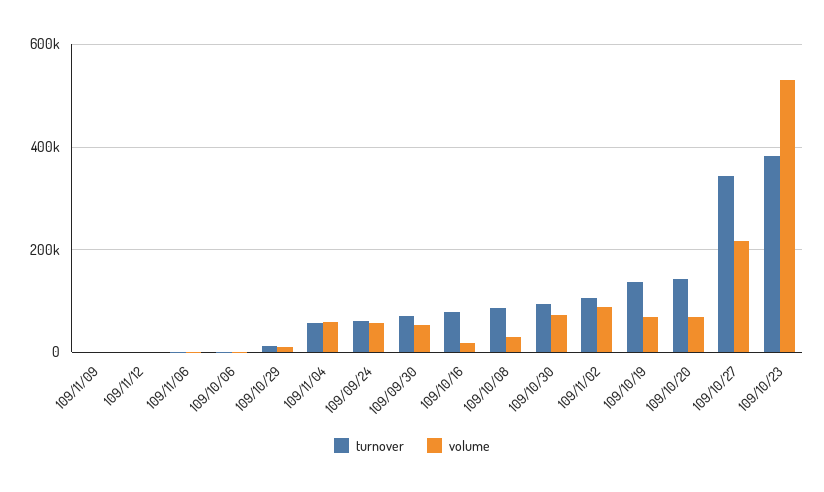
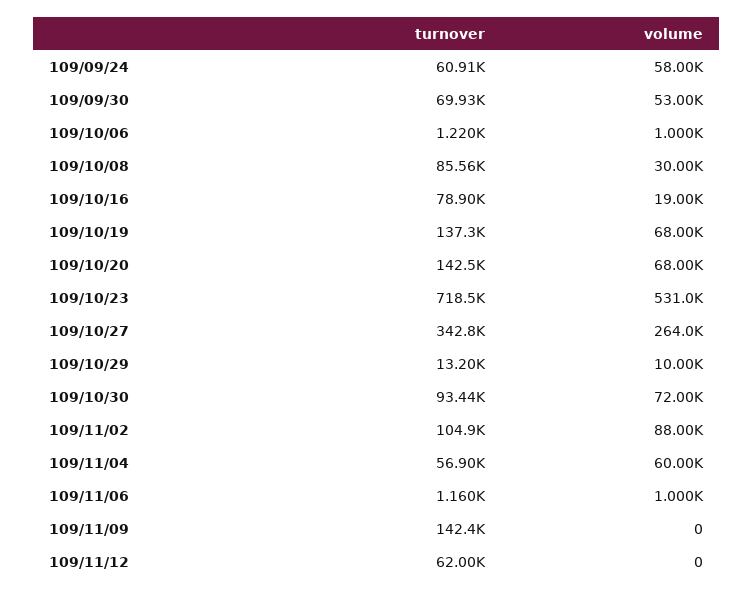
  {
    "turnover": {
-     "109/11/09": 0,
+     "109/11/09": 142400,
-     "109/11/12": 0,
+     "109/11/12": 62000,
      "109/11/06": 1160,
      "109/10/06": 1220,
      "109/10/29": 13200,
      "109/11/04": 56900,
      "109/09/24": 60910,
      "109/09/30": 69930,
      "109/10/16": 78900,
      "109/10/08": 85560,
      "109/10/30": 93440,
      "109/11/02": 104900,
      "109/10/19": 137300,
      "109/10/20": 142500,
      "109/10/27": 342800,
-     "109/10/23": 380000
+     "109/10/23": 718500
    },
    "volume": {
      "109/11/09": 0,
      "109/11/12": 0,
      "109/11/06": 1000,
      "109/10/06": 1000,
      "109/10/29": 10000,
      "109/11/04": 60000,
      "109/09/24": 58000,
      "109/09/30": 53000,
      "109/10/16": 19000,
      "109/10/08": 30000,
      "109/10/30": 72000,
      "109/11/02": 88000,
      "109/10/19": 68000,
      "109/10/20": 68000,
-     "109/10/27": 220000,
+     "109/10/27": 264000,
      "109/10/23": 531000
    }
  }

